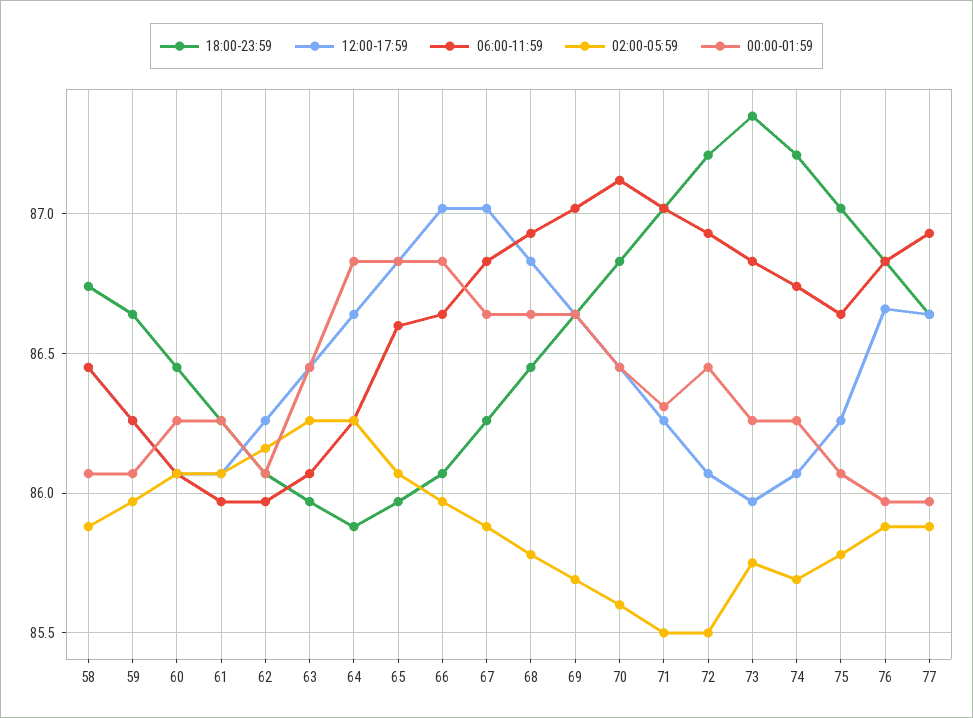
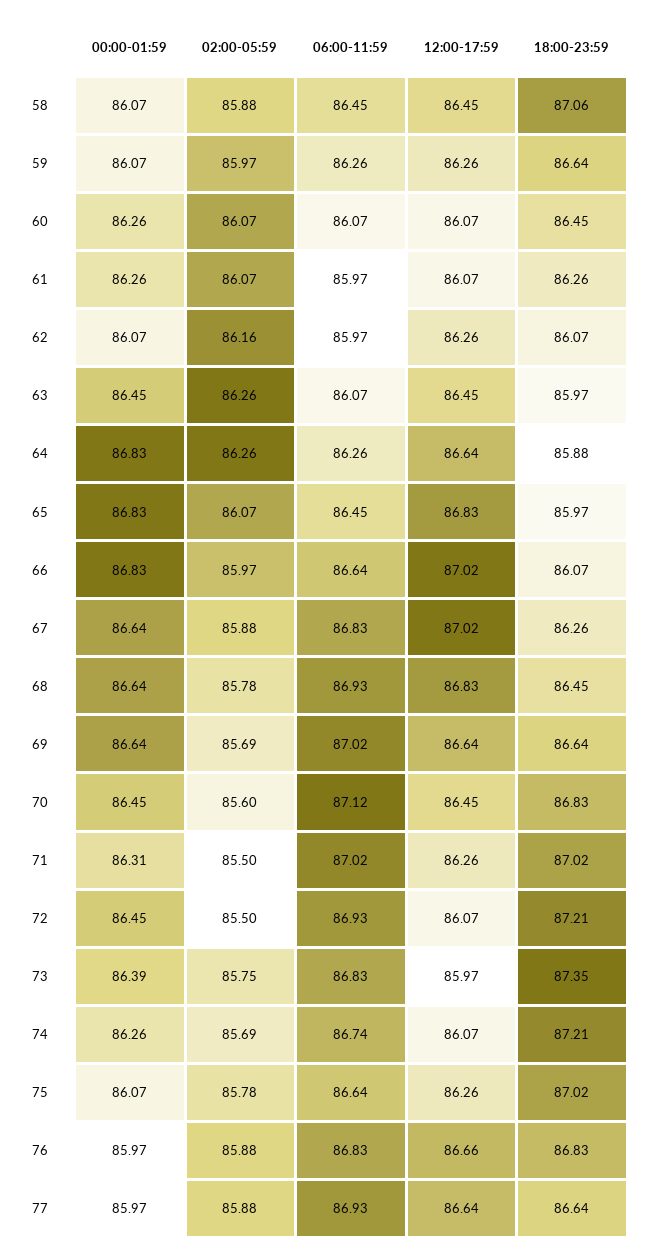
  {
    "18:00-23:59": {
-     "58": 86.75,
+     "58": 87.06,
      "59": 86.64,
      "60": 86.45,
      "61": 86.26,
      "62": 86.07,
      "63": 85.97,
      "64": 85.88,
      "65": 85.97,
      "66": 86.07,
      "67": 86.26,
      "68": 86.45,
      "69": 86.64,
      "70": 86.83,
      "71": 87.02,
      "72": 87.21,
      "73": 87.35,
      "74": 87.21,
      "75": 87.02,
      "76": 86.83,
      "77": 86.64
    },
    "12:00-17:59": {
      "58": 86.45,
      "59": 86.26,
      "60": 86.07,
      "61": 86.07,
      "62": 86.26,
      "63": 86.45,
      "64": 86.64,
      "65": 86.83,
      "66": 87.02,
      "67": 87.02,
      "68": 86.83,
      "69": 86.64,
      "70": 86.45,
      "71": 86.26,
      "72": 86.07,
      "73": 85.97,
      "74": 86.07,
      "75": 86.26,
      "76": 86.66,
      "77": 86.64
    },
    "06:00-11:59": {
      "58": 86.45,
      "59": 86.26,
      "60": 86.07,
      "61": 85.97,
      "62": 85.97,
      "63": 86.07,
      "64": 86.26,
-     "65": 86.6,
+     "65": 86.45,
      "66": 86.64,
      "67": 86.83,
      "68": 86.93,
      "69": 87.02,
      "70": 87.12,
      "71": 87.02,
      "72": 86.93,
      "73": 86.83,
      "74": 86.74,
      "75": 86.64,
      "76": 86.83,
      "77": 86.93
    },
    "02:00-05:59": {
      "58": 85.88,
      "59": 85.97,
      "60": 86.07,
      "61": 86.07,
      "62": 86.16,
      "63": 86.26,
      "64": 86.26,
      "65": 86.07,
      "66": 85.97,
      "67": 85.88,
      "68": 85.78,
      "69": 85.69,
      "70": 85.6,
      "71": 85.5,
      "72": 85.5,
      "73": 85.75,
      "74": 85.69,
      "75": 85.78,
      "76": 85.88,
      "77": 85.88
    },
    "00:00-01:59": {
      "58": 86.07,
      "59": 86.07,
      "60": 86.26,
      "61": 86.26,
      "62": 86.07,
      "63": 86.45,
      "64": 86.83,
      "65": 86.83,
      "66": 86.83,
      "67": 86.64,
      "68": 86.64,
      "69": 86.64,
      "70": 86.45,
      "71": 86.31,
      "72": 86.45,
-     "73": 86.25,
+     "73": 86.39,
      "74": 86.26,
      "75": 86.07,
      "76": 85.97,
      "77": 85.97
    }
  }

